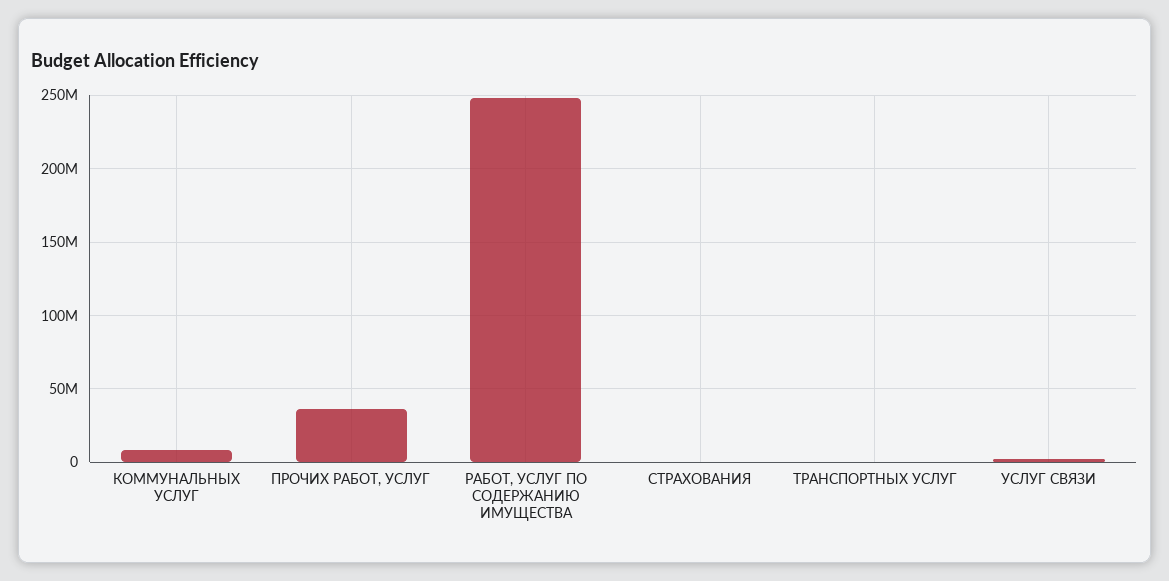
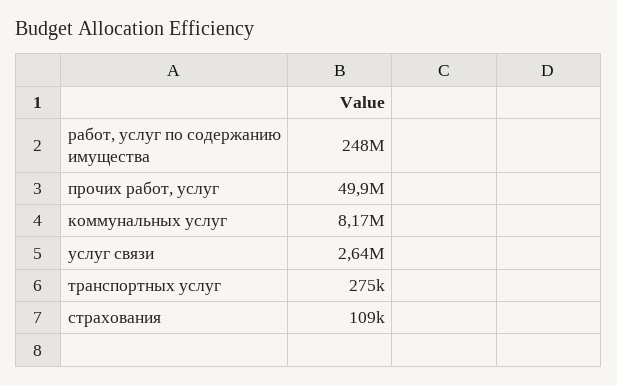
  {
    "КОММУНАЛЬНЫХ УСЛУГ": 8170000,
-   "ПРОЧИХ РАБОТ, УСЛУГ": 35000000,
+   "ПРОЧИХ РАБОТ, УСЛУГ": 49900000,
    "РАБОТ, УСЛУГ ПО СОДЕРЖАНИЮ ИМУЩЕСТВА": 248000000,
    "СТРАХОВАНИЯ": 109000,
    "ТРАНСПОРТНЫХ УСЛУГ": 275000,
    "УСЛУГ СВЯЗИ": 2640000
  }

